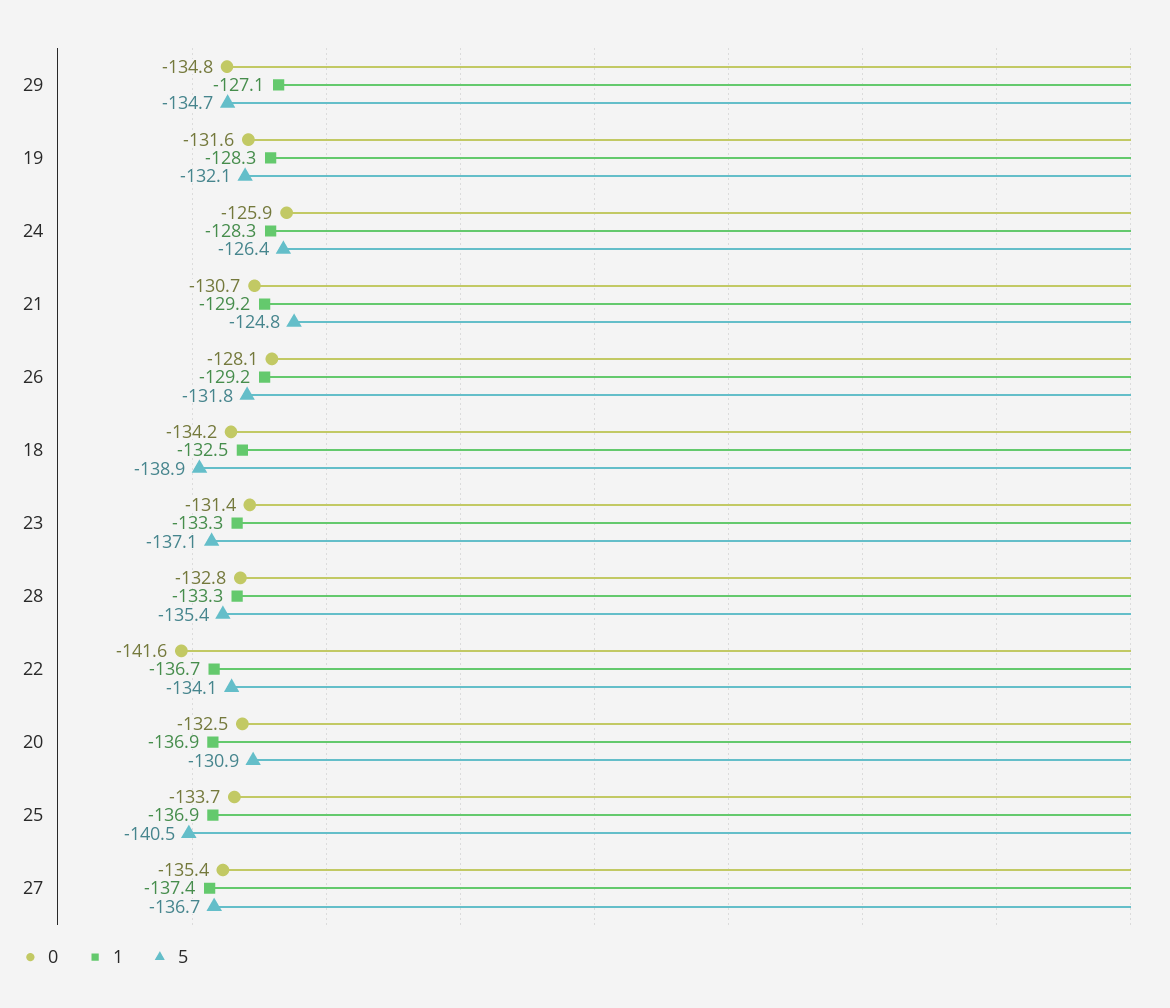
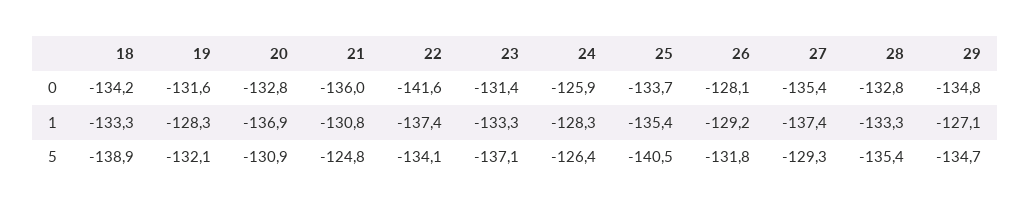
  {
    "0": {
      "29": -134.8,
      "19": -131.6,
      "24": -125.9,
-     "21": -130.7,
+     "21": -136,
      "26": -128.1,
      "18": -134.2,
      "23": -131.4,
      "28": -132.8,
      "22": -141.6,
-     "20": -132.5,
+     "20": -132.8,
      "25": -133.7,
      "27": -135.4
    },
    "1": {
      "29": -127.1,
      "19": -128.3,
      "24": -128.3,
-     "21": -129.2,
+     "21": -130.8,
      "26": -129.2,
-     "18": -132.5,
+     "18": -133.3,
      "23": -133.3,
      "28": -133.3,
-     "22": -136.7,
+     "22": -137.4,
      "20": -136.9,
-     "25": -136.9,
+     "25": -135.4,
      "27": -137.4
    },
    "5": {
      "29": -134.7,
      "19": -132.1,
      "24": -126.4,
      "21": -124.8,
      "26": -131.8,
      "18": -138.9,
      "23": -137.1,
      "28": -135.4,
      "22": -134.1,
      "20": -130.9,
      "25": -140.5,
-     "27": -136.7
+     "27": -129.3
    }
  }

